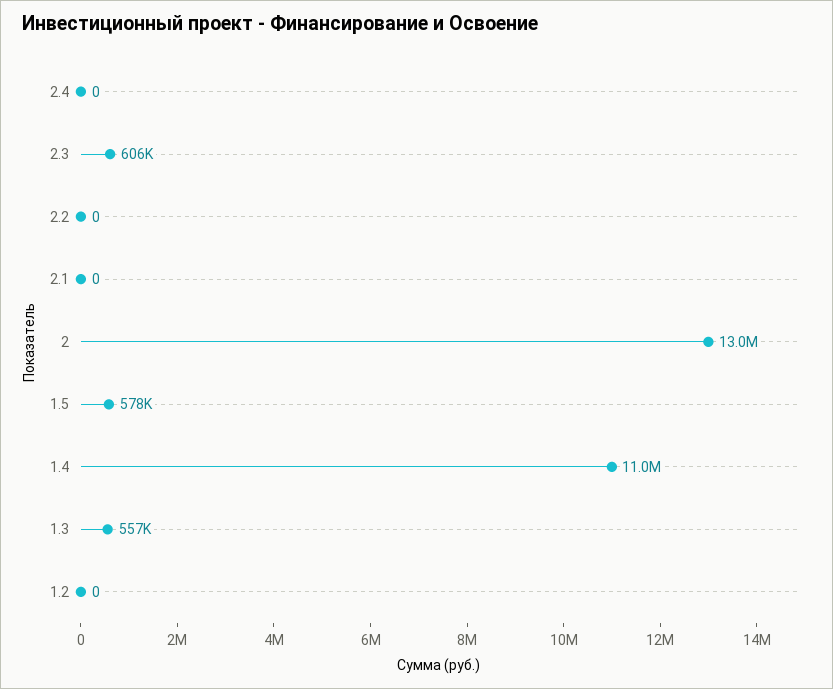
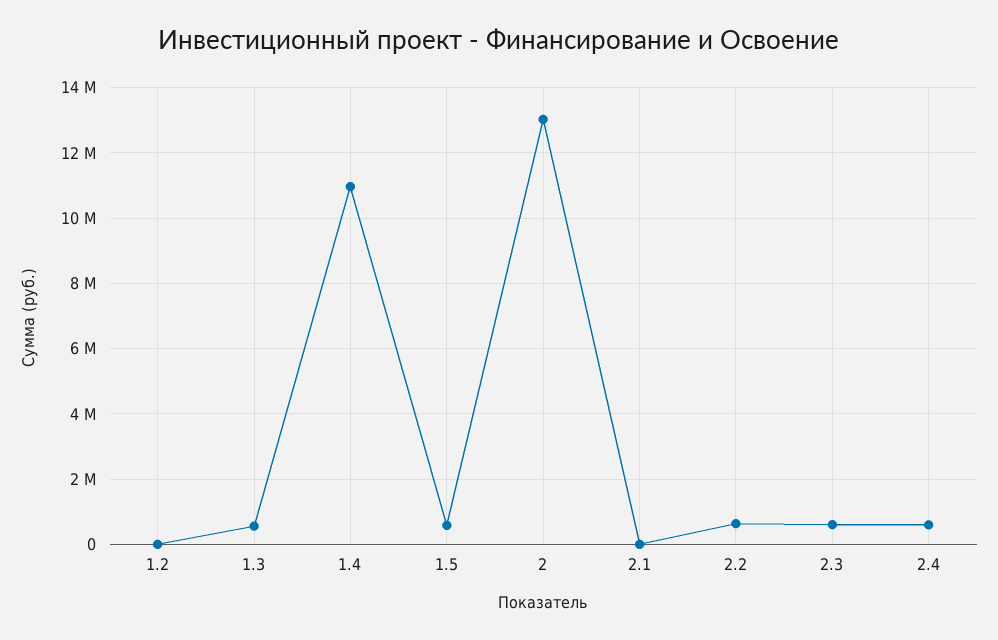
  {
-   "2.4": 0,
+   "2.4": 600000,
    "2.3": 606000,
-   "2.2": 0,
+   "2.2": 600000,
    "2.1": 0,
    "2": 13000000,
    "1.5": 578000,
    "1.4": 11000000,
    "1.3": 557000,
    "1.2": 0
  }

